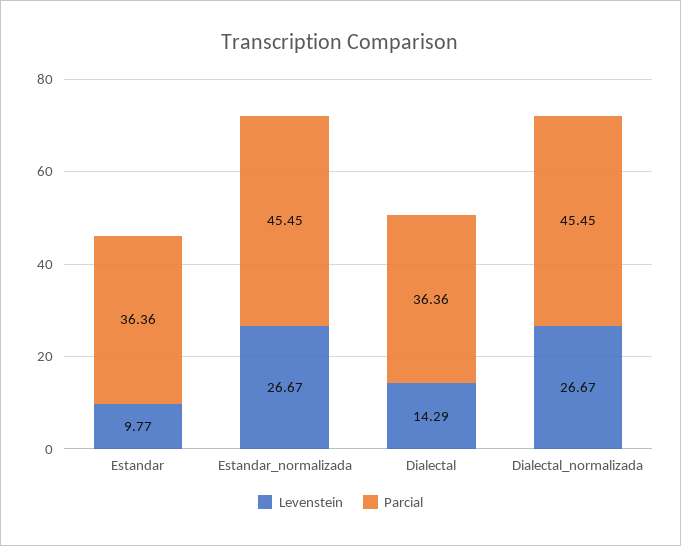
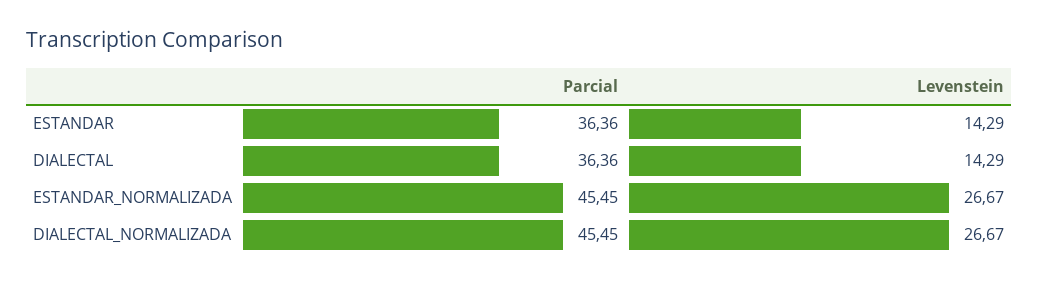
  {
    "Levenstein": {
-     "Estandar": 9.77,
+     "Estandar": 14.29,
      "Estandar_normalizada": 26.67,
      "Dialectal": 14.29,
      "Dialectal_normalizada": 26.67
    },
    "Parcial": {
      "Estandar": 36.36,
      "Estandar_normalizada": 45.45,
      "Dialectal": 36.36,
      "Dialectal_normalizada": 45.45
    }
  }

